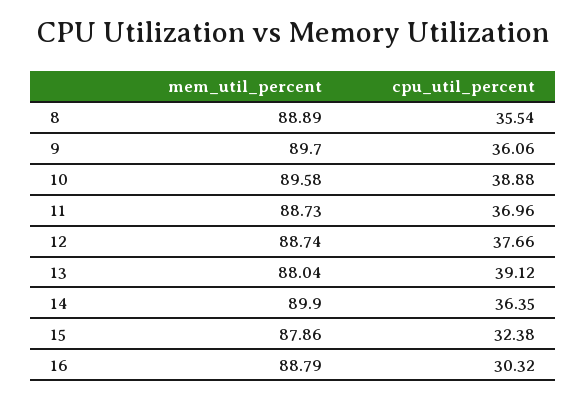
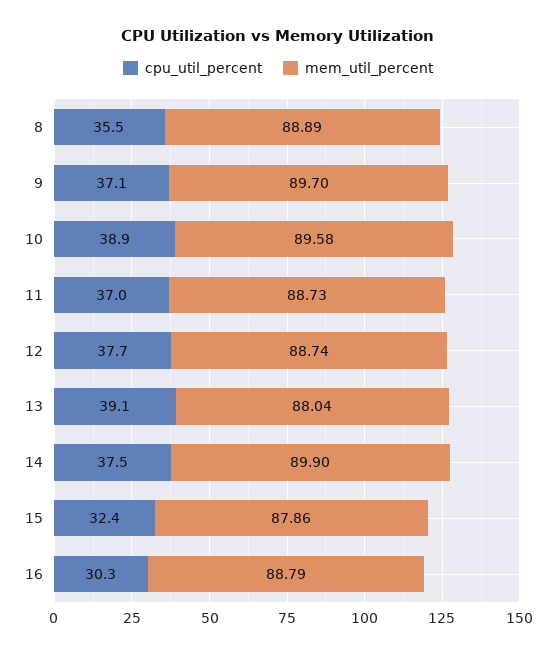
  {
    "mem_util_percent": {
      "8": 88.89,
      "9": 89.7,
      "10": 89.58,
      "11": 88.73,
      "12": 88.74,
      "13": 88.04,
      "14": 89.9,
      "15": 87.86,
      "16": 88.79
    },
    "cpu_util_percent": {
      "8": 35.54,
-     "9": 36.06,
+     "9": 37.1,
      "10": 38.88,
      "11": 36.96,
      "12": 37.66,
      "13": 39.12,
-     "14": 36.35,
+     "14": 37.5,
      "15": 32.38,
      "16": 30.32
    }
  }

